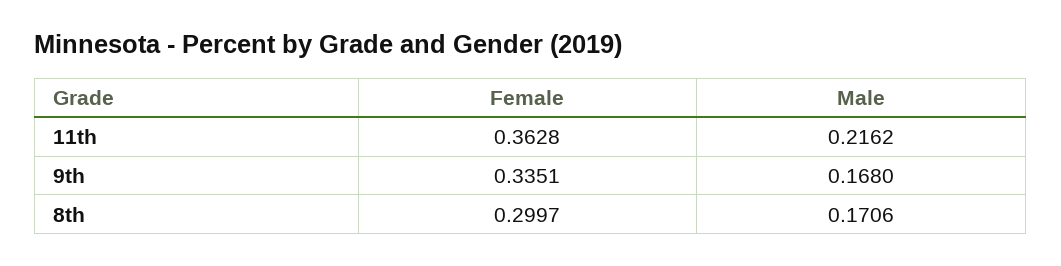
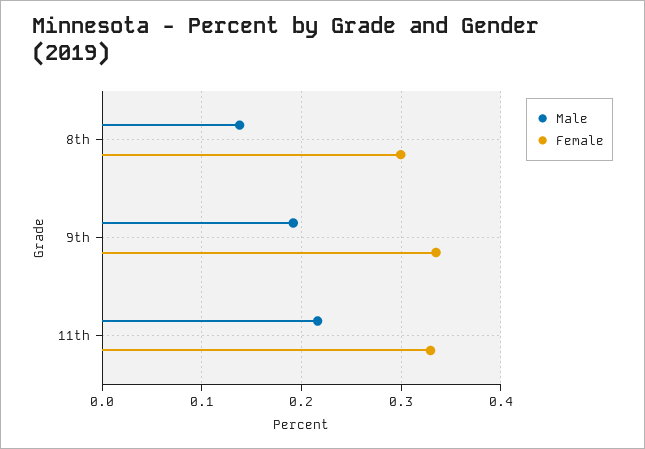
  {
    "Female": {
-     "11th": 0.3628,
+     "11th": 0.33,
      "9th": 0.3351,
      "8th": 0.2997
    },
    "Male": {
      "11th": 0.2162,
-     "9th": 0.168,
+     "9th": 0.19,
-     "8th": 0.1706
+     "8th": 0.14
    }
  }

